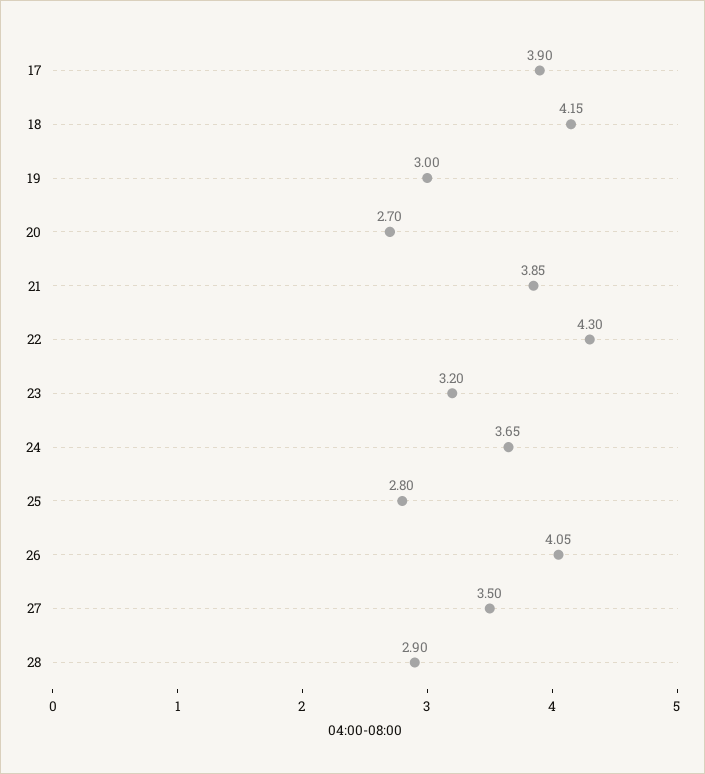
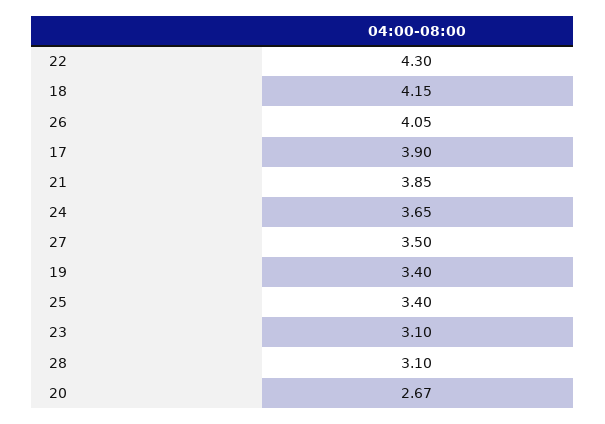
  {
    "17": 3.9,
    "18": 4.15,
-   "19": 3,
+   "19": 3.4,
-   "20": 2.7,
+   "20": 2.67,
    "21": 3.85,
    "22": 4.3,
-   "23": 3.2,
+   "23": 3.1,
    "24": 3.65,
-   "25": 2.8,
+   "25": 3.4,
    "26": 4.05,
    "27": 3.5,
-   "28": 2.9
+   "28": 3.1
  }

